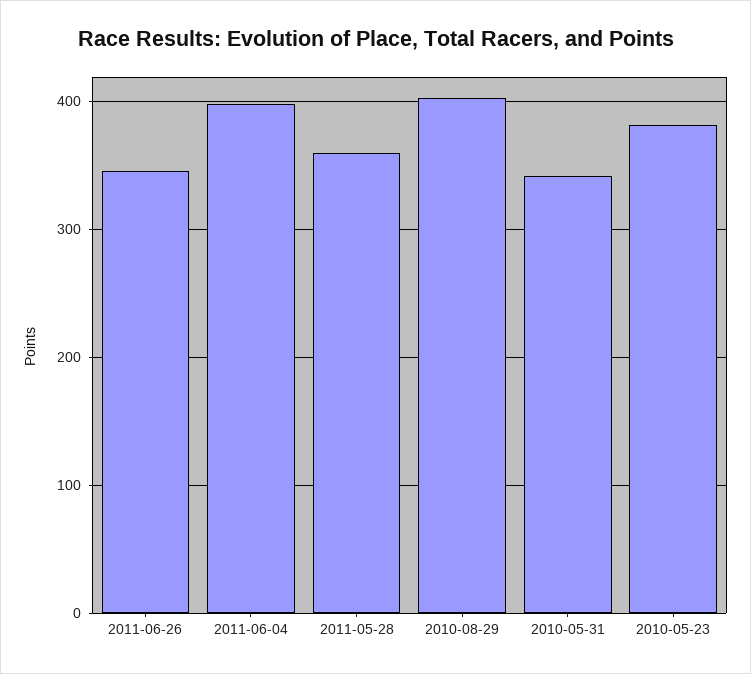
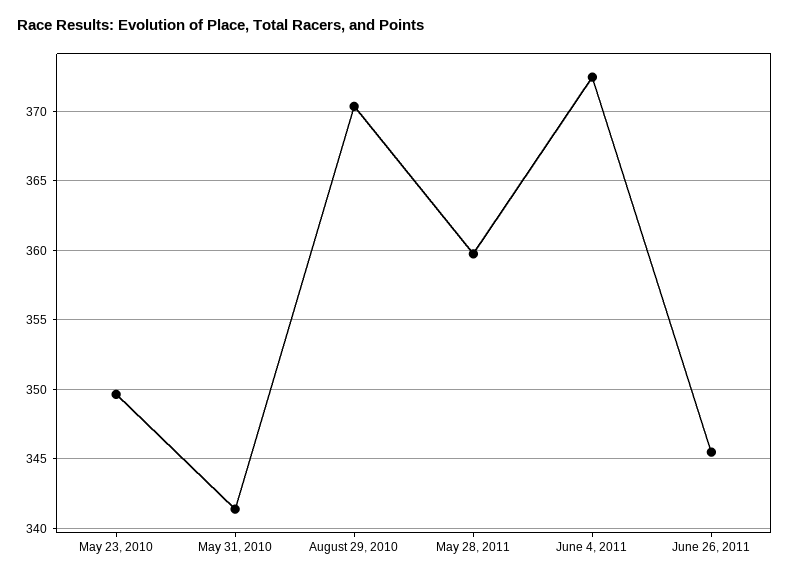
  {
    "2011-06-26": 345.5,
-   "2011-06-04": 400,
+   "2011-06-04": 372.5,
    "2011-05-28": 360,
-   "2010-08-29": 400,
+   "2010-08-29": 370.5,
    "2010-05-31": 341.5,
-   "2010-05-23": 380
+   "2010-05-23": 349.5
  }

